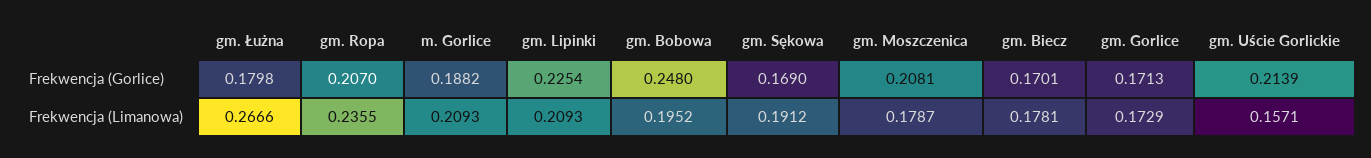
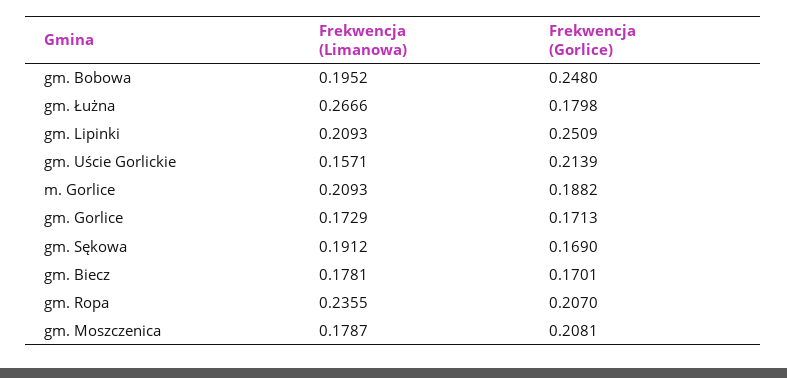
  {
    "gm. Łużna": {
      "Frekwencja (Gorlice)": 0.1798,
      "Frekwencja (Limanowa)": 0.2666
    },
    "gm. Ropa": {
      "Frekwencja (Gorlice)": 0.207,
      "Frekwencja (Limanowa)": 0.2355
    },
    "m. Gorlice": {
      "Frekwencja (Gorlice)": 0.1882,
      "Frekwencja (Limanowa)": 0.2093
    },
    "gm. Lipinki": {
-     "Frekwencja (Gorlice)": 0.2254,
+     "Frekwencja (Gorlice)": 0.2509,
      "Frekwencja (Limanowa)": 0.2093
    },
    "gm. Bobowa": {
      "Frekwencja (Gorlice)": 0.248,
      "Frekwencja (Limanowa)": 0.1952
    },
    "gm. Sękowa": {
      "Frekwencja (Gorlice)": 0.169,
      "Frekwencja (Limanowa)": 0.1912
    },
    "gm. Moszczenica": {
      "Frekwencja (Gorlice)": 0.2081,
      "Frekwencja (Limanowa)": 0.1787
    },
    "gm. Biecz": {
      "Frekwencja (Gorlice)": 0.1701,
      "Frekwencja (Limanowa)": 0.1781
    },
    "gm. Gorlice": {
      "Frekwencja (Gorlice)": 0.1713,
      "Frekwencja (Limanowa)": 0.1729
    },
    "gm. Uście Gorlickie": {
      "Frekwencja (Gorlice)": 0.2139,
      "Frekwencja (Limanowa)": 0.1571
    }
  }

